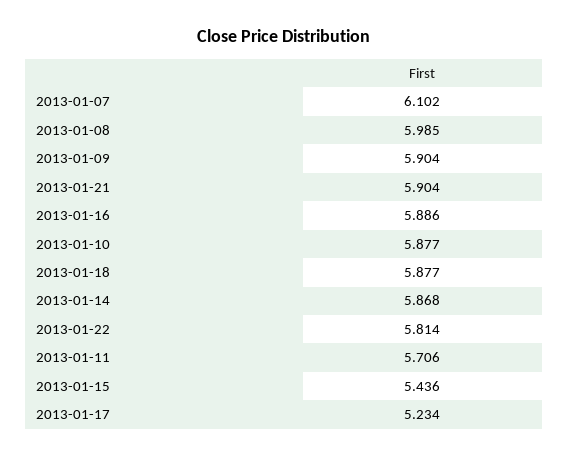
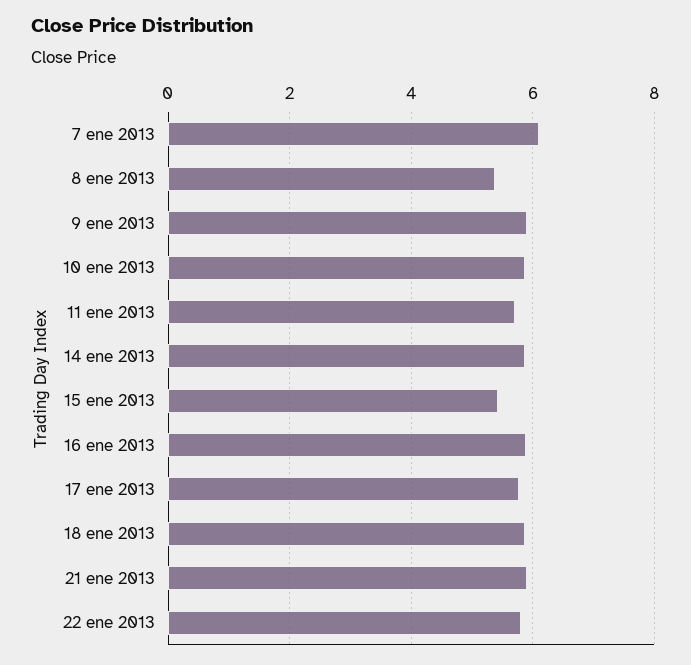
  {
    "2013-01-07": 6.102,
-   "2013-01-08": 5.985,
+   "2013-01-08": 5.4,
    "2013-01-09": 5.904,
    "2013-01-21": 5.904,
    "2013-01-16": 5.886,
    "2013-01-10": 5.877,
    "2013-01-18": 5.877,
    "2013-01-14": 5.868,
    "2013-01-22": 5.814,
    "2013-01-11": 5.706,
    "2013-01-15": 5.436,
-   "2013-01-17": 5.234
+   "2013-01-17": 5.8
  }

